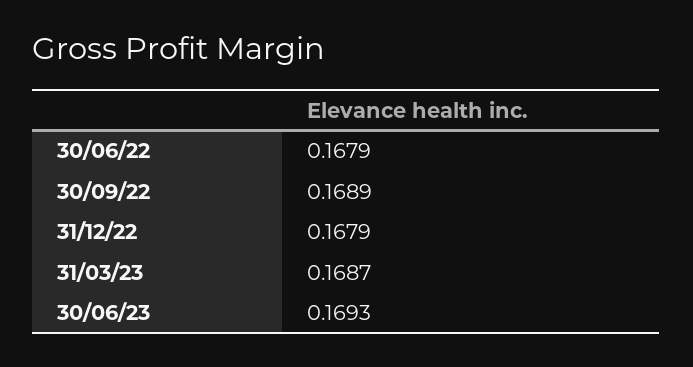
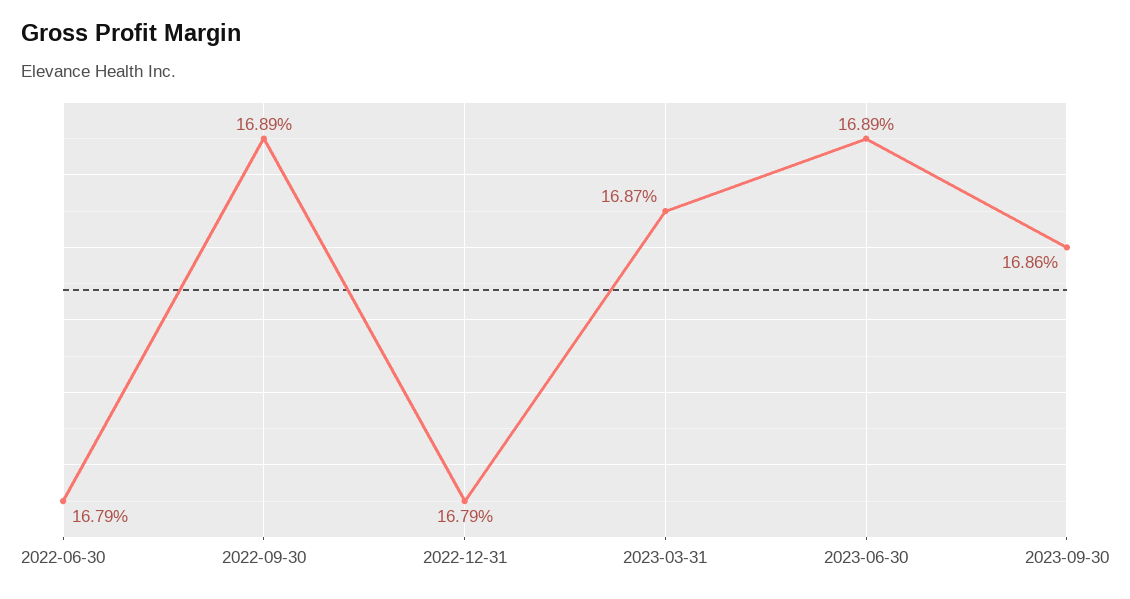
  {
    "30/06/22": 0.1679,
    "30/09/22": 0.1689,
    "31/12/22": 0.1679,
    "31/03/23": 0.1687,
-   "30/06/23": 0.1693
+   "30/06/23": 0.1689,
+   "2023-09-30": 0.1686
  }

